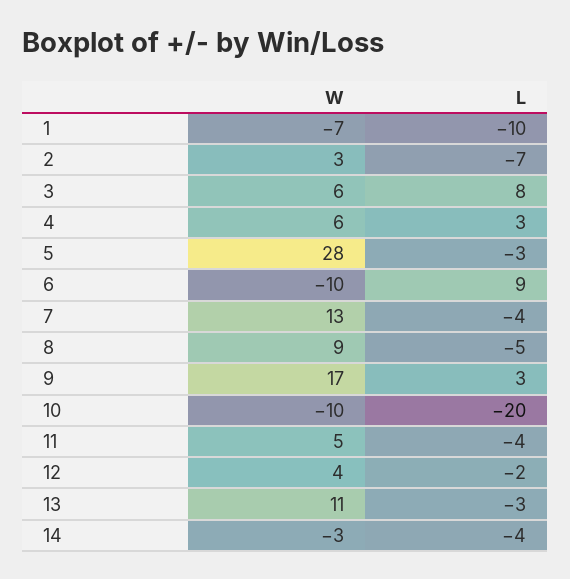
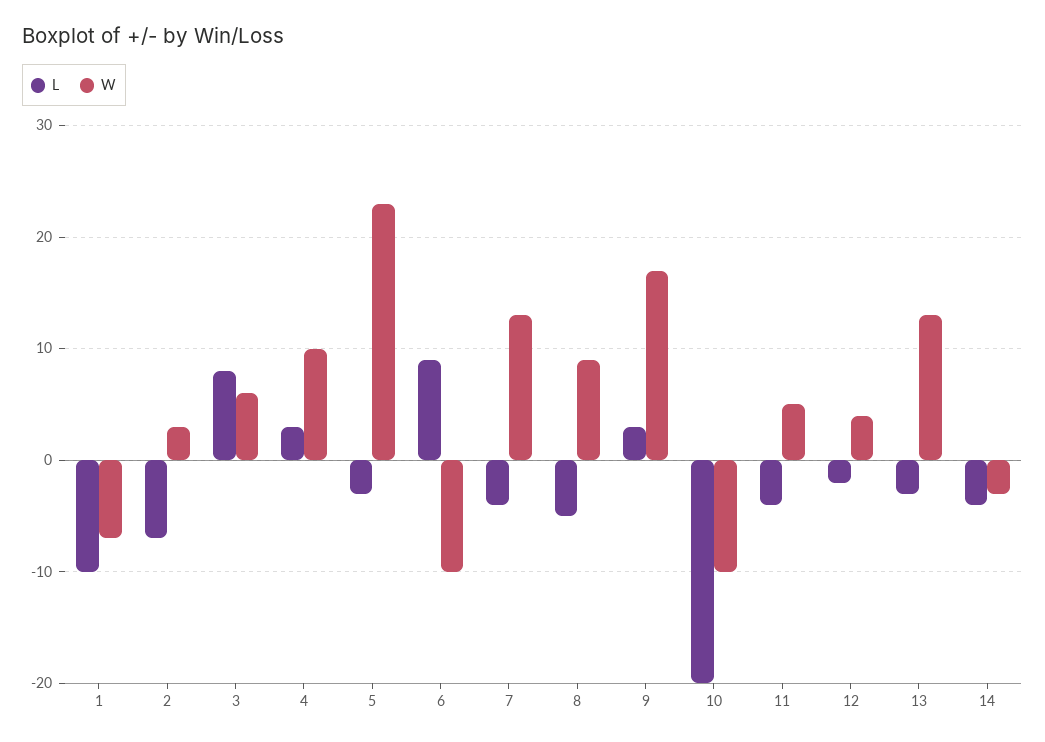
  {
    "W": {
      "1": -7,
      "2": 3,
      "3": 6,
-     "4": 6,
+     "4": 10,
-     "5": 28,
+     "5": 23,
      "6": -10,
      "7": 13,
      "8": 9,
      "9": 17,
      "10": -10,
      "11": 5,
      "12": 4,
-     "13": 11,
+     "13": 13,
      "14": -3
    },
    "L": {
      "1": -10,
      "2": -7,
      "3": 8,
      "4": 3,
      "5": -3,
      "6": 9,
      "7": -4,
      "8": -5,
      "9": 3,
      "10": -20,
      "11": -4,
      "12": -2,
      "13": -3,
      "14": -4
    }
  }

